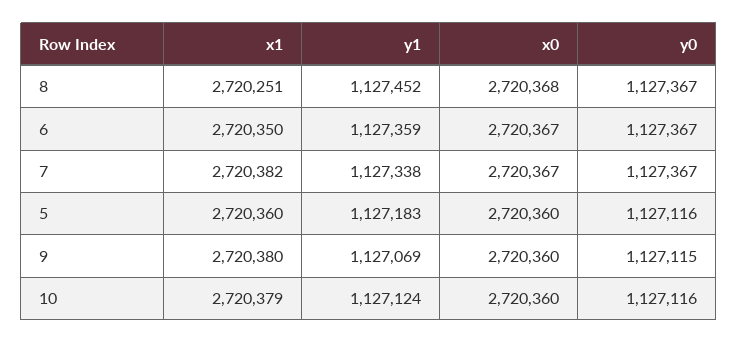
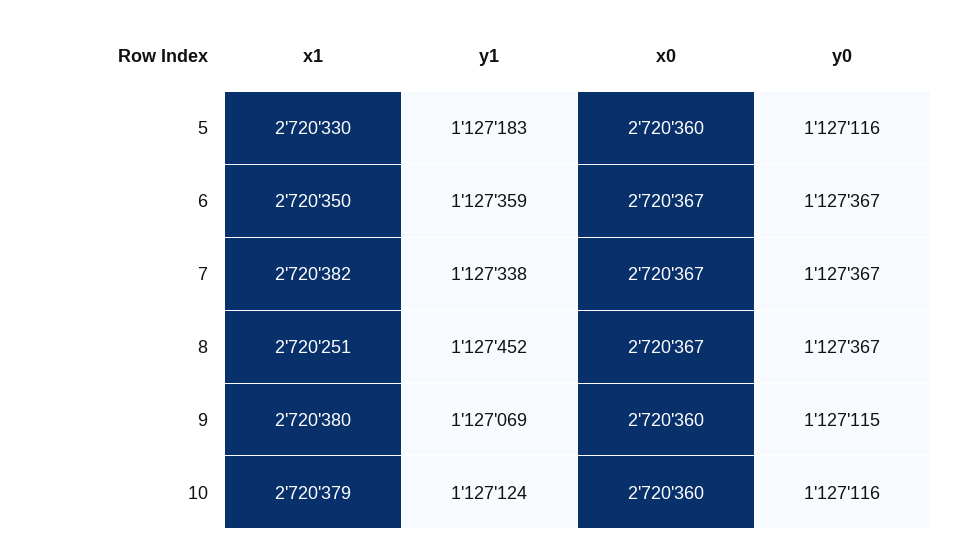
  {
    "x1": {
      "8": 2720251,
      "6": 2720350,
      "7": 2720382,
-     "5": 2720360,
+     "5": 2720330,
      "9": 2720380,
      "10": 2720379
    },
    "y1": {
      "8": 1127452,
      "6": 1127359,
      "7": 1127338,
      "5": 1127183,
      "9": 1127069,
      "10": 1127124
    },
    "x0": {
-     "8": 2720368,
+     "8": 2720367,
      "6": 2720367,
      "7": 2720367,
      "5": 2720360,
      "9": 2720360,
      "10": 2720360
    },
    "y0": {
      "8": 1127367,
      "6": 1127367,
      "7": 1127367,
      "5": 1127116,
      "9": 1127115,
      "10": 1127116
    }
  }

